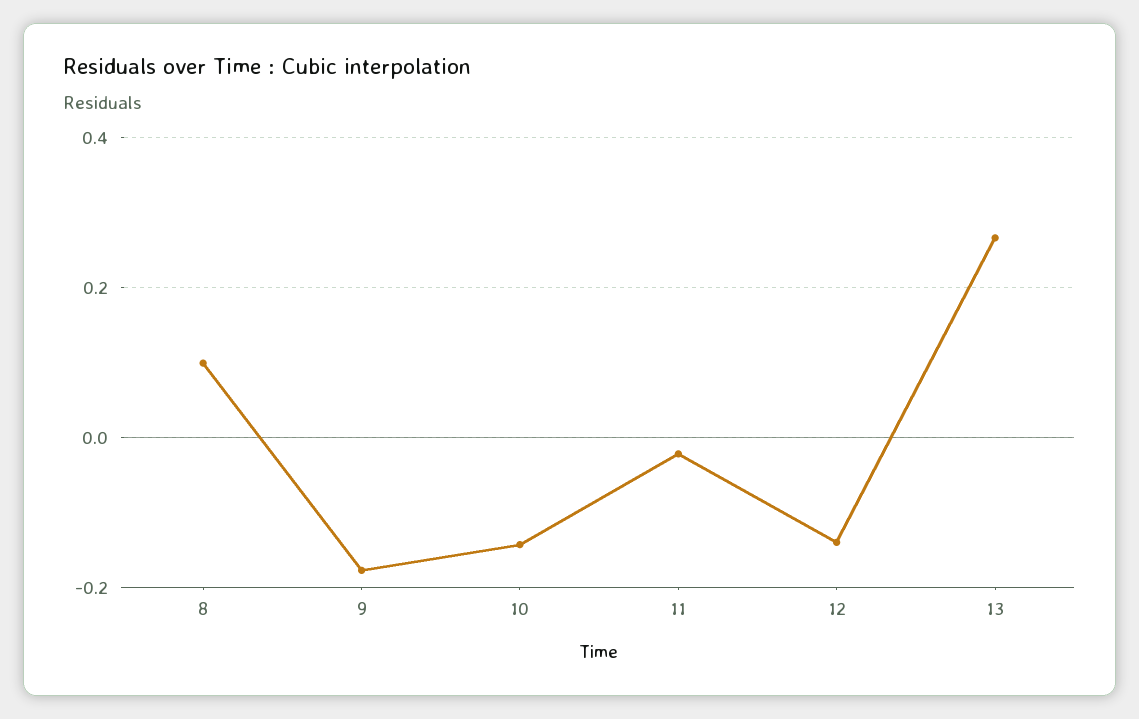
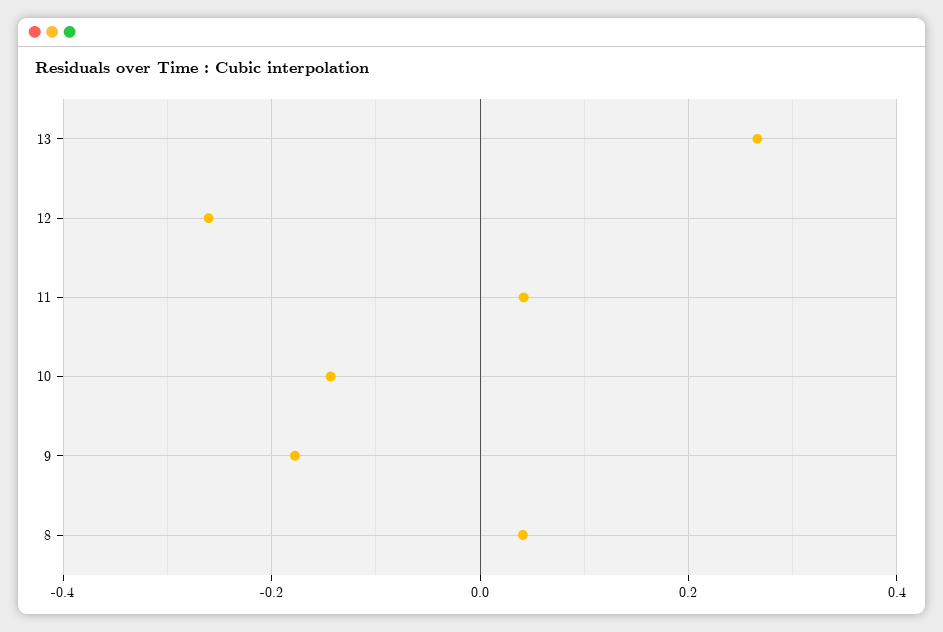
  {
-   "8": 0.1,
+   "8": 0.04,
    "9": -0.18,
    "10": -0.14,
-   "11": -0.02,
+   "11": 0.04,
-   "12": -0.14,
+   "12": -0.26,
    "13": 0.26
  }

